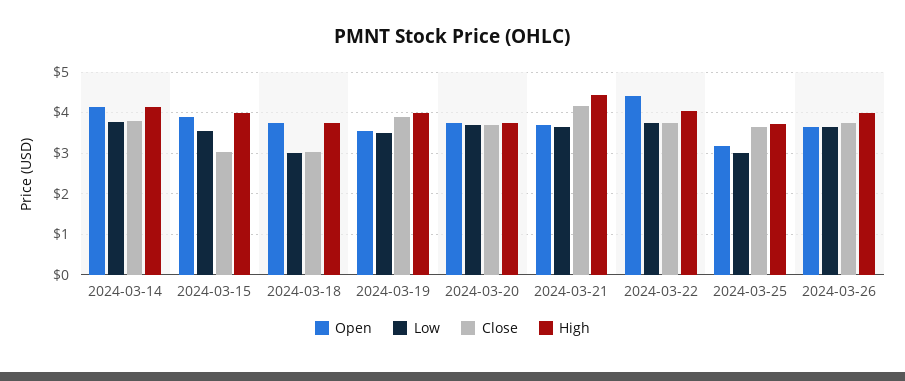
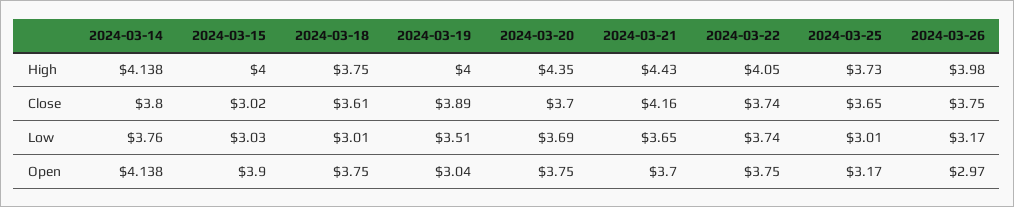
  {
    "Open": {
      "2024-03-14": 4.138,
      "2024-03-15": 3.9,
      "2024-03-18": 3.75,
-     "2024-03-19": 3.6,
+     "2024-03-19": 3.04,
      "2024-03-20": 3.75,
      "2024-03-21": 3.7,
-     "2024-03-22": 4.4,
+     "2024-03-22": 3.75,
      "2024-03-25": 3.17,
-     "2024-03-26": 3.6
+     "2024-03-26": 2.97
    },
    "Low": {
      "2024-03-14": 3.76,
-     "2024-03-15": 3.6,
+     "2024-03-15": 3.03,
      "2024-03-18": 3.01,
      "2024-03-19": 3.51,
      "2024-03-20": 3.69,
      "2024-03-21": 3.65,
      "2024-03-22": 3.74,
      "2024-03-25": 3.01,
-     "2024-03-26": 3.6
+     "2024-03-26": 3.17
    },
    "Close": {
      "2024-03-14": 3.8,
      "2024-03-15": 3.02,
-     "2024-03-18": 3,
+     "2024-03-18": 3.61,
      "2024-03-19": 3.89,
      "2024-03-20": 3.7,
      "2024-03-21": 4.16,
      "2024-03-22": 3.74,
      "2024-03-25": 3.65,
      "2024-03-26": 3.75
    },
    "High": {
      "2024-03-14": 4.138,
      "2024-03-15": 4,
      "2024-03-18": 3.75,
      "2024-03-19": 4,
-     "2024-03-20": 3.8,
+     "2024-03-20": 4.35,
      "2024-03-21": 4.43,
      "2024-03-22": 4.05,
      "2024-03-25": 3.73,
      "2024-03-26": 3.98
    }
  }

